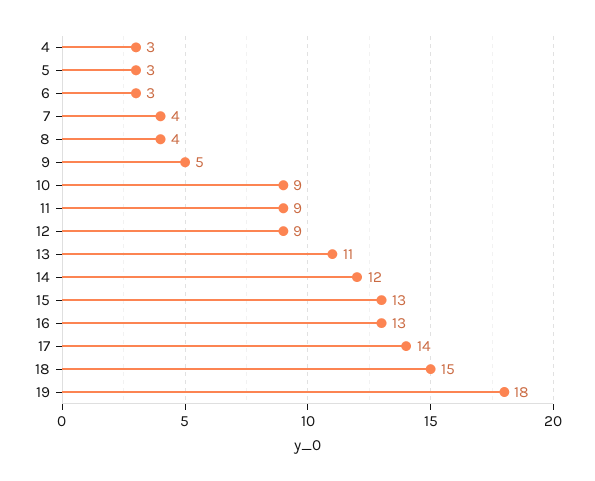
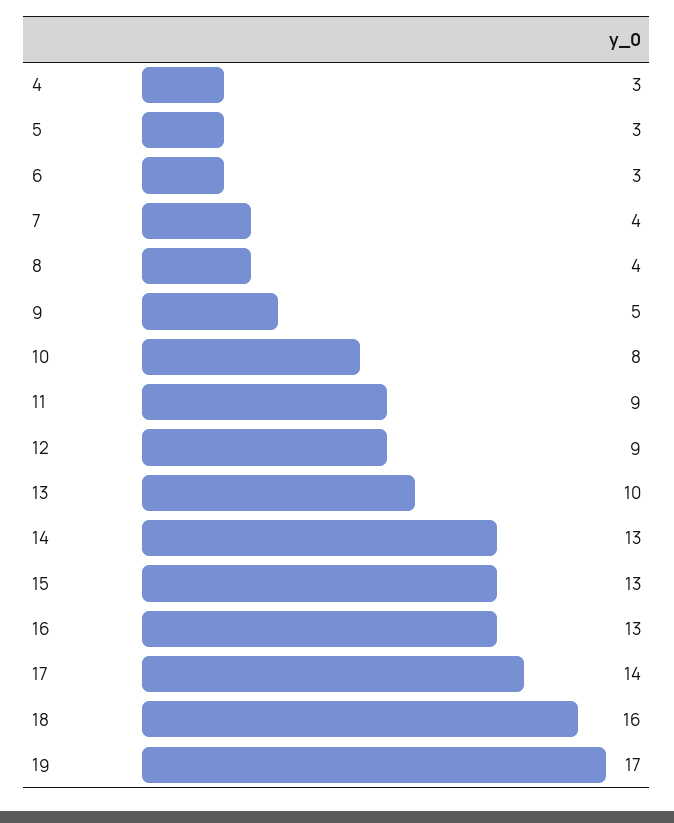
  {
    "4": 3,
    "5": 3,
    "6": 3,
    "7": 4,
    "8": 4,
    "9": 5,
-   "10": 9,
+   "10": 8,
    "11": 9,
    "12": 9,
-   "13": 11,
+   "13": 10,
-   "14": 12,
+   "14": 13,
    "15": 13,
    "16": 13,
    "17": 14,
-   "18": 15,
+   "18": 16,
-   "19": 18
+   "19": 17
  }

